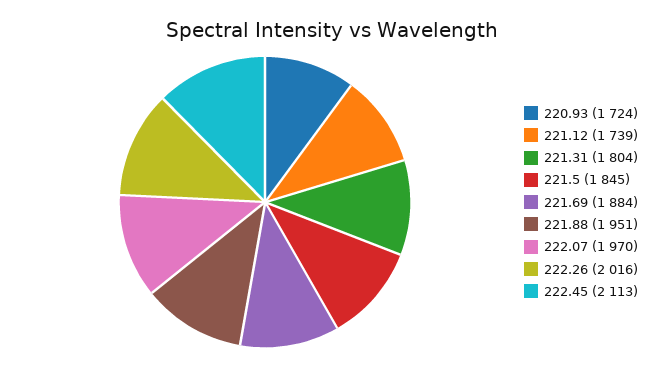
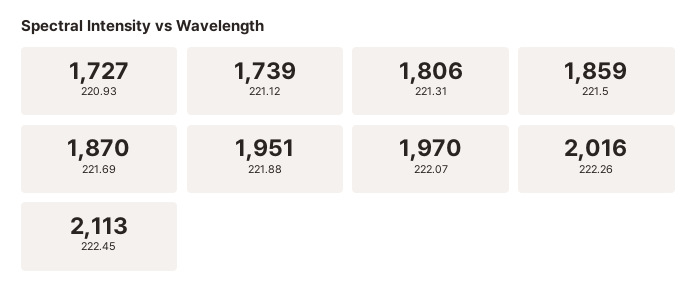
  {
-   "220.93": 1724,
+   "220.93": 1727,
    "221.12": 1739,
-   "221.31": 1804,
+   "221.31": 1806,
-   "221.5": 1845,
+   "221.5": 1859,
-   "221.69": 1884,
+   "221.69": 1870,
    "221.88": 1951,
    "222.07": 1970,
    "222.26": 2016,
    "222.45": 2113
  }

